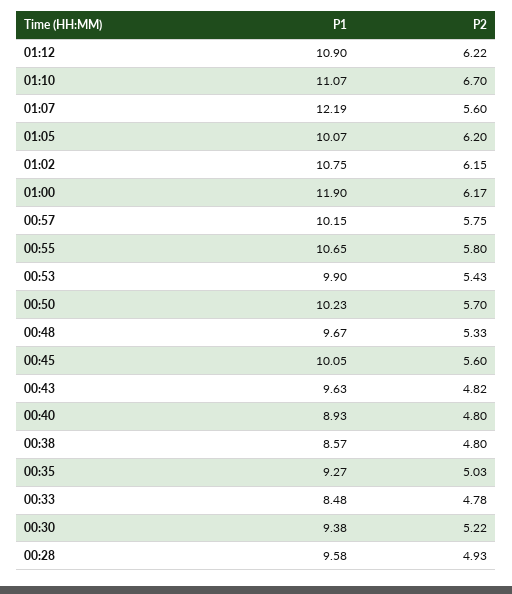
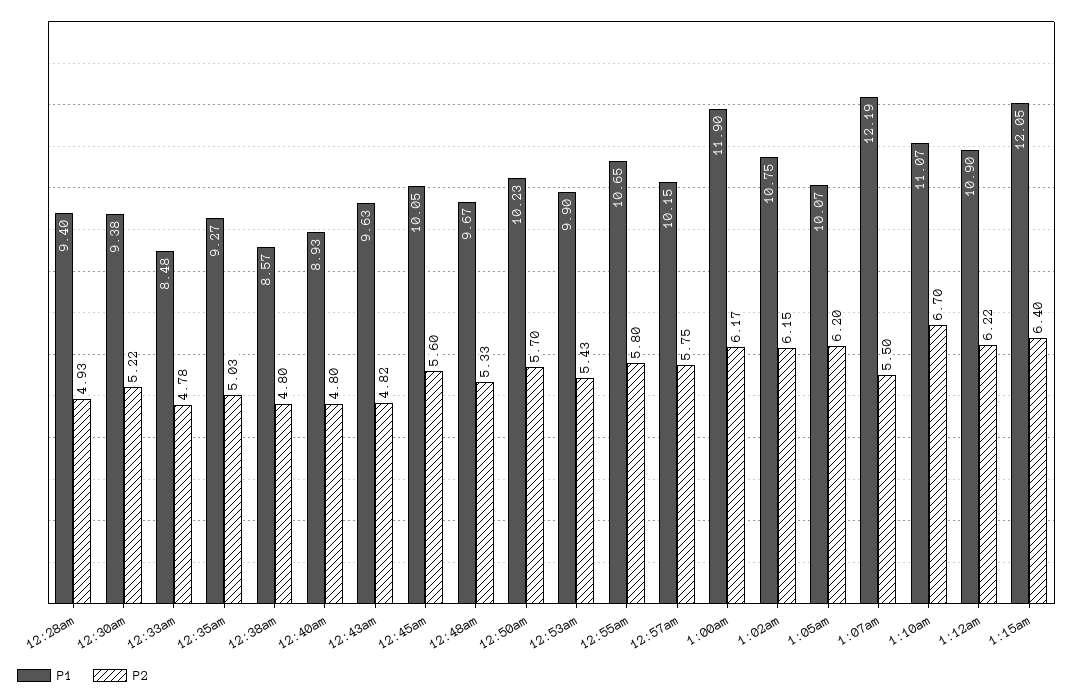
  {
    "P1": {
      "01:12": 10.9,
      "01:10": 11.07,
      "01:07": 12.19,
      "01:05": 10.07,
      "01:02": 10.75,
      "01:00": 11.9,
      "00:57": 10.15,
      "00:55": 10.65,
      "00:53": 9.9,
      "00:50": 10.23,
      "00:48": 9.67,
      "00:45": 10.05,
      "00:43": 9.63,
      "00:40": 8.93,
      "00:38": 8.57,
      "00:35": 9.27,
      "00:33": 8.48,
      "00:30": 9.38,
-     "00:28": 9.58
+     "00:28": 9.4,
+     "1:15am": 12.05
    },
    "P2": {
      "01:12": 6.22,
      "01:10": 6.7,
-     "01:07": 5.6,
+     "01:07": 5.5,
      "01:05": 6.2,
      "01:02": 6.15,
      "01:00": 6.17,
      "00:57": 5.75,
      "00:55": 5.8,
      "00:53": 5.43,
      "00:50": 5.7,
      "00:48": 5.33,
      "00:45": 5.6,
      "00:43": 4.82,
      "00:40": 4.8,
      "00:38": 4.8,
      "00:35": 5.03,
      "00:33": 4.78,
      "00:30": 5.22,
-     "00:28": 4.93
+     "00:28": 4.93,
+     "1:15am": 6.4
    }
  }

